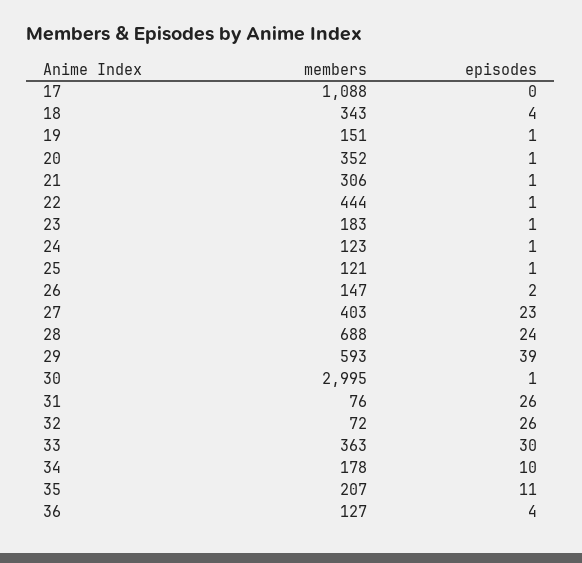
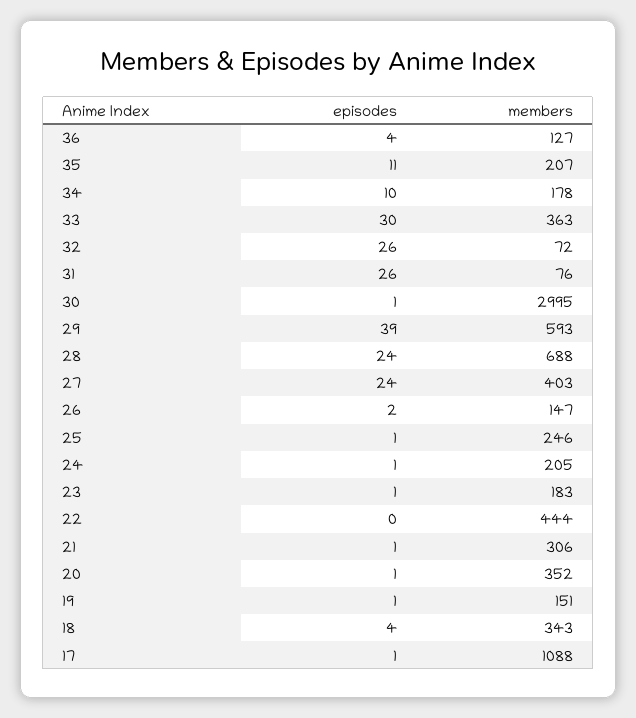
  {
    "members": {
      "17": 1088,
      "18": 343,
      "19": 151,
      "20": 352,
      "21": 306,
      "22": 444,
      "23": 183,
-     "24": 123,
+     "24": 205,
-     "25": 121,
+     "25": 246,
      "26": 147,
      "27": 403,
      "28": 688,
      "29": 593,
      "30": 2995,
      "31": 76,
      "32": 72,
      "33": 363,
      "34": 178,
      "35": 207,
      "36": 127
    },
    "episodes": {
-     "17": 0,
+     "17": 1,
      "18": 4,
      "19": 1,
      "20": 1,
      "21": 1,
-     "22": 1,
+     "22": 0,
      "23": 1,
      "24": 1,
      "25": 1,
      "26": 2,
-     "27": 23,
+     "27": 24,
      "28": 24,
      "29": 39,
      "30": 1,
      "31": 26,
      "32": 26,
      "33": 30,
      "34": 10,
      "35": 11,
      "36": 4
    }
  }

